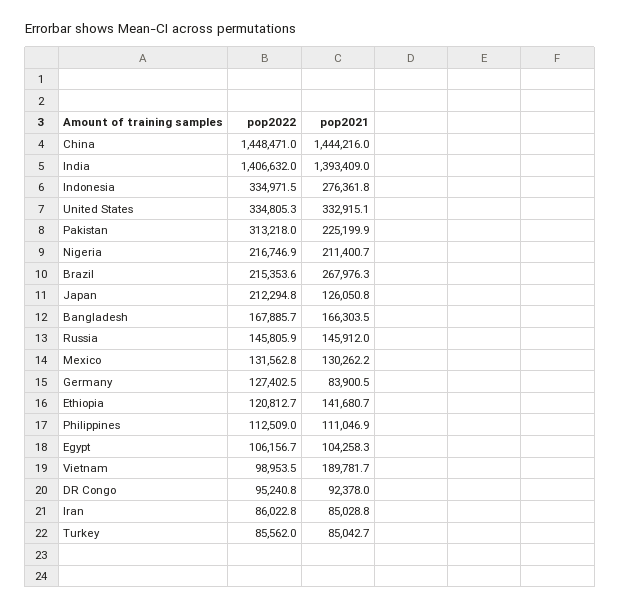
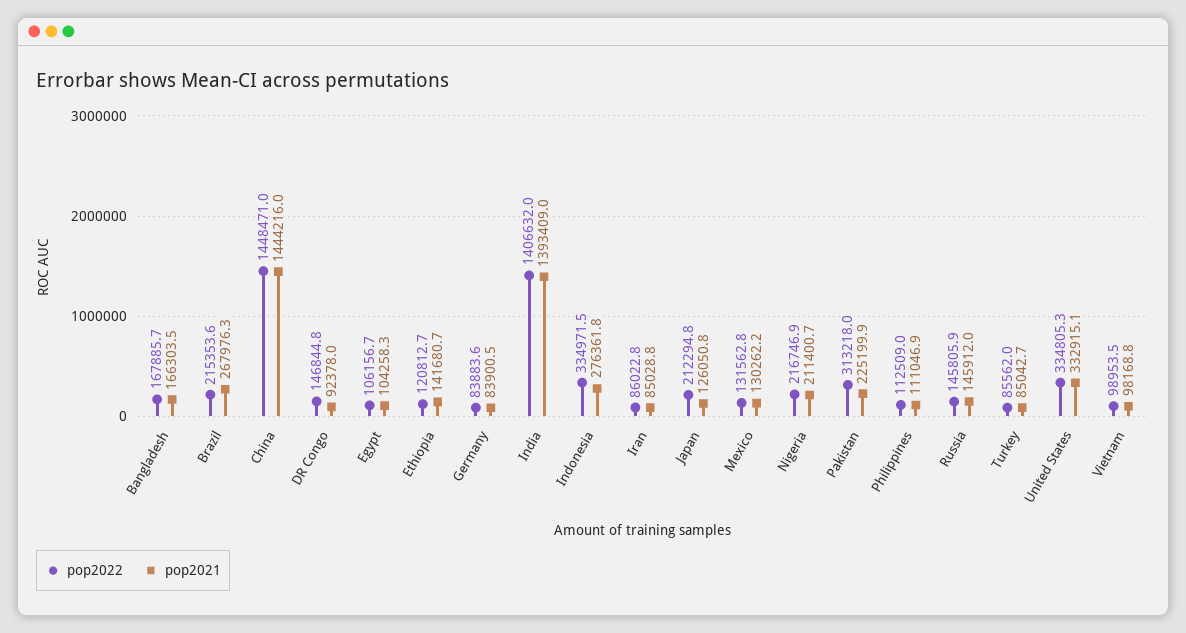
  {
    "pop2022": {
      "China": 1448471,
      "India": 1406632,
      "Indonesia": 334971.5,
      "United States": 334805.3,
      "Pakistan": 313218,
      "Nigeria": 216746.9,
      "Brazil": 215353.6,
      "Japan": 212294.8,
      "Bangladesh": 167885.7,
      "Russia": 145805.9,
      "Mexico": 131562.8,
-     "Germany": 127402.5,
+     "Germany": 83883.6,
      "Ethiopia": 120812.7,
      "Philippines": 112509,
      "Egypt": 106156.7,
      "Vietnam": 98953.5,
-     "DR Congo": 95240.8,
+     "DR Congo": 146844.8,
      "Iran": 86022.8,
      "Turkey": 85562
    },
    "pop2021": {
      "China": 1444216,
      "India": 1393409,
      "Indonesia": 276361.8,
      "United States": 332915.1,
      "Pakistan": 225199.9,
      "Nigeria": 211400.7,
      "Brazil": 267976.3,
      "Japan": 126050.8,
      "Bangladesh": 166303.5,
      "Russia": 145912,
      "Mexico": 130262.2,
      "Germany": 83900.5,
      "Ethiopia": 141680.7,
      "Philippines": 111046.9,
      "Egypt": 104258.3,
-     "Vietnam": 189781.7,
+     "Vietnam": 98168.8,
      "DR Congo": 92378,
      "Iran": 85028.8,
      "Turkey": 85042.7
    }
  }

